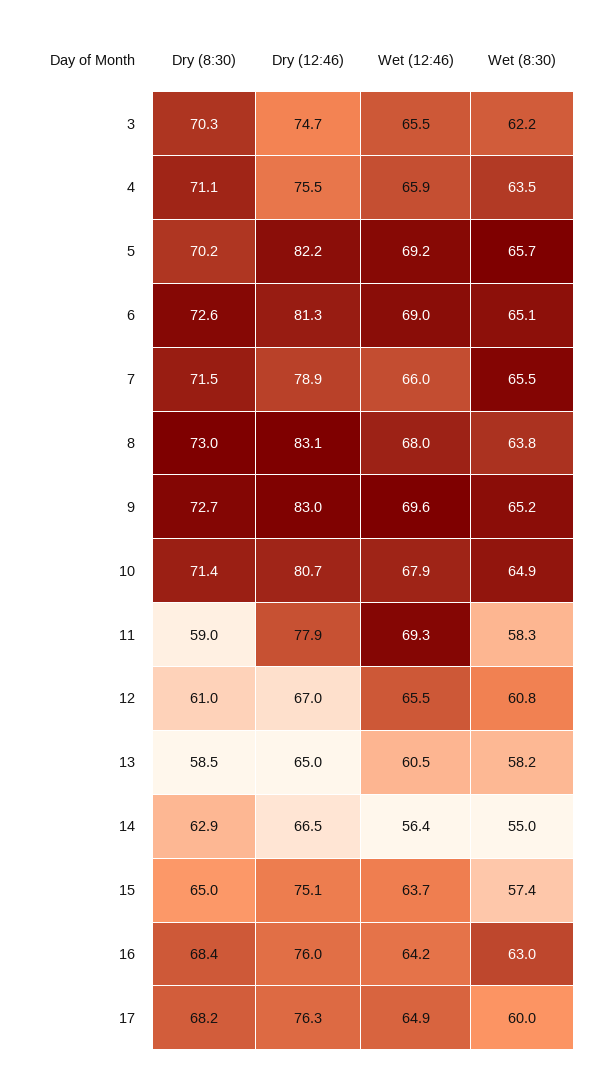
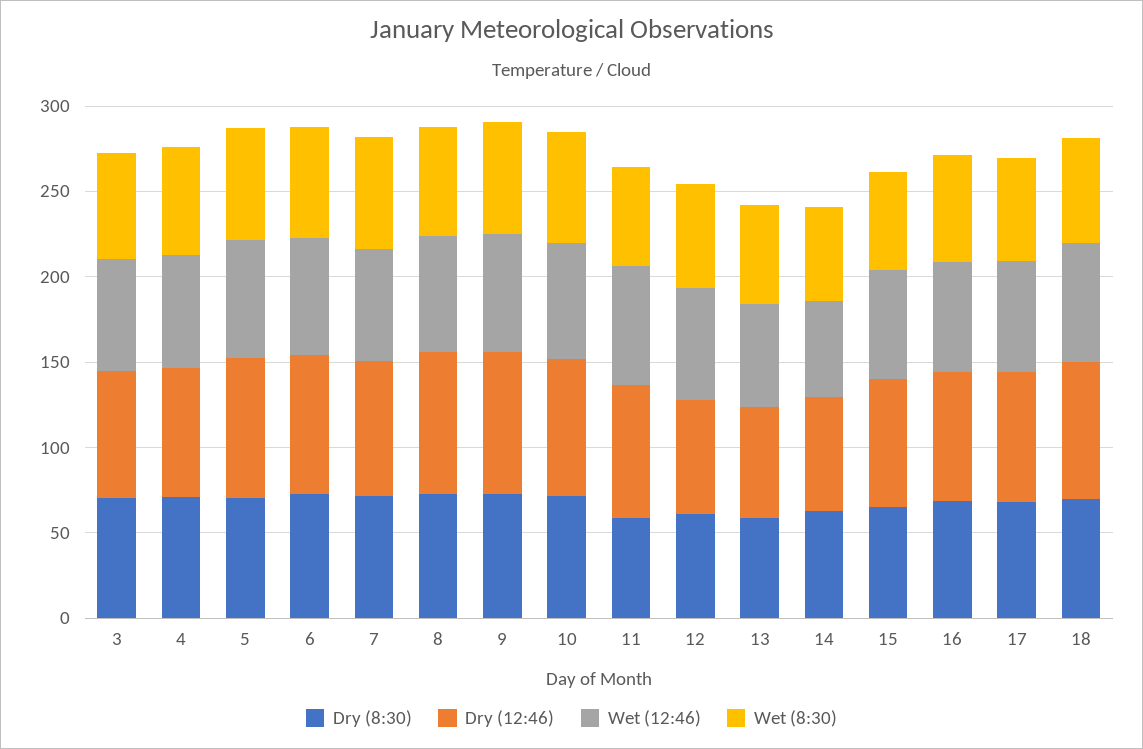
  {
    "Dry (8:30)": {
      "3": 70.3,
      "4": 71.1,
      "5": 70.2,
      "6": 72.6,
      "7": 71.5,
      "8": 73,
      "9": 72.7,
      "10": 71.4,
      "11": 59,
      "12": 61,
      "13": 58.5,
      "14": 62.9,
      "15": 65,
      "16": 68.4,
-     "17": 68.2
+     "17": 68.2,
+     "18": 70
    },
    "Dry (12:46)": {
      "3": 74.7,
      "4": 75.5,
      "5": 82.2,
      "6": 81.3,
      "7": 78.9,
      "8": 83.1,
      "9": 83,
      "10": 80.7,
      "11": 77.9,
      "12": 67,
      "13": 65,
      "14": 66.5,
      "15": 75.1,
      "16": 76,
-     "17": 76.3
+     "17": 76.3,
+     "18": 80
    },
    "Wet (12:46)": {
      "3": 65.5,
      "4": 65.9,
      "5": 69.2,
      "6": 69,
      "7": 66,
      "8": 68,
      "9": 69.6,
      "10": 67.9,
      "11": 69.3,
      "12": 65.5,
      "13": 60.5,
      "14": 56.4,
      "15": 63.7,
      "16": 64.2,
-     "17": 64.9
+     "17": 64.9,
+     "18": 70
    },
    "Wet (8:30)": {
      "3": 62.2,
      "4": 63.5,
      "5": 65.7,
      "6": 65.1,
      "7": 65.5,
      "8": 63.8,
      "9": 65.2,
      "10": 64.9,
      "11": 58.3,
      "12": 60.8,
      "13": 58.2,
      "14": 55,
      "15": 57.4,
      "16": 63,
-     "17": 60
+     "17": 60,
+     "18": 60
    }
  }

